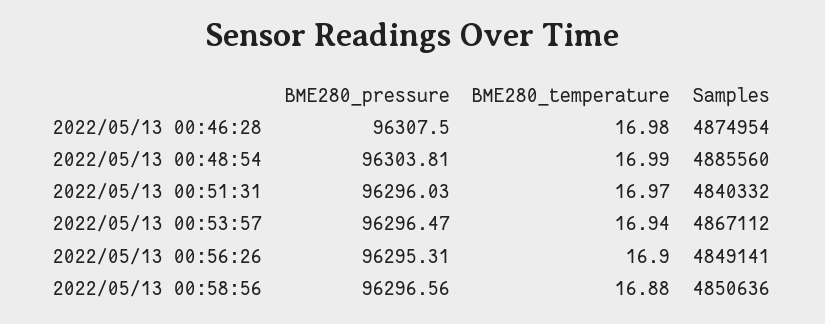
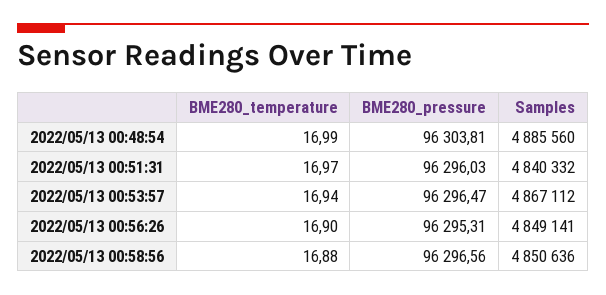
  {
    "BME280_pressure": {
-     "2022/05/13 00:46:28": 96307.5,
      "2022/05/13 00:48:54": 96303.81,
      "2022/05/13 00:51:31": 96296.03,
      "2022/05/13 00:53:57": 96296.47,
      "2022/05/13 00:56:26": 96295.31,
      "2022/05/13 00:58:56": 96296.56
    },
    "BME280_temperature": {
-     "2022/05/13 00:46:28": 16.98,
      "2022/05/13 00:48:54": 16.99,
      "2022/05/13 00:51:31": 16.97,
      "2022/05/13 00:53:57": 16.94,
      "2022/05/13 00:56:26": 16.9,
      "2022/05/13 00:58:56": 16.88
    },
    "Samples": {
-     "2022/05/13 00:46:28": 4874954,
      "2022/05/13 00:48:54": 4885560,
      "2022/05/13 00:51:31": 4840332,
      "2022/05/13 00:53:57": 4867112,
      "2022/05/13 00:56:26": 4849141,
      "2022/05/13 00:58:56": 4850636
    }
  }

